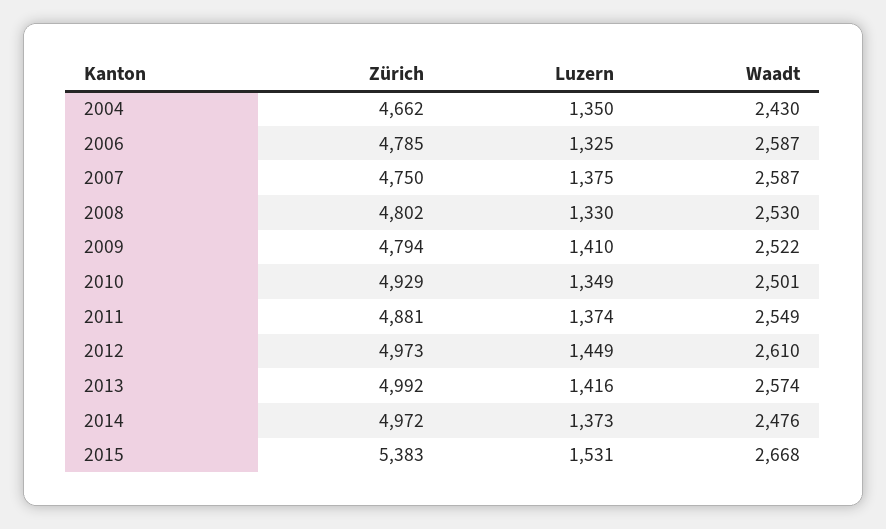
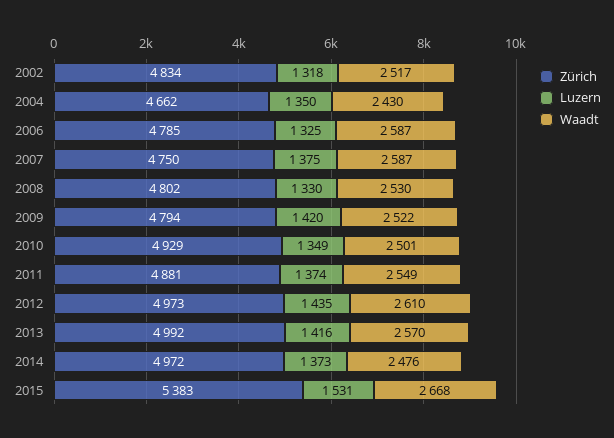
  {
    "Zürich": {
      "2004": 4662,
      "2006": 4785,
      "2007": 4750,
      "2008": 4802,
      "2009": 4794,
      "2010": 4929,
      "2011": 4881,
      "2012": 4973,
      "2013": 4992,
      "2014": 4972,
-     "2015": 5383
+     "2015": 5383,
+     "2002": 4834
    },
    "Luzern": {
      "2004": 1350,
      "2006": 1325,
      "2007": 1375,
      "2008": 1330,
-     "2009": 1410,
+     "2009": 1420,
      "2010": 1349,
      "2011": 1374,
-     "2012": 1449,
+     "2012": 1435,
      "2013": 1416,
      "2014": 1373,
-     "2015": 1531
+     "2015": 1531,
+     "2002": 1318
    },
    "Waadt": {
      "2004": 2430,
      "2006": 2587,
      "2007": 2587,
      "2008": 2530,
      "2009": 2522,
      "2010": 2501,
      "2011": 2549,
      "2012": 2610,
-     "2013": 2574,
+     "2013": 2570,
      "2014": 2476,
-     "2015": 2668
+     "2015": 2668,
+     "2002": 2517
    }
  }

